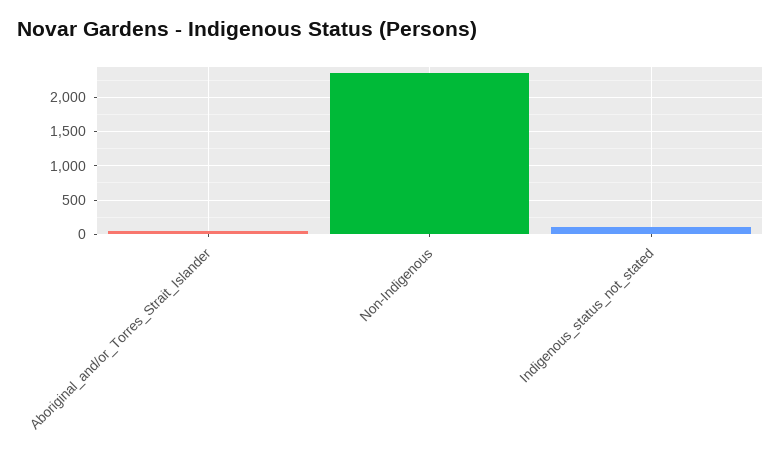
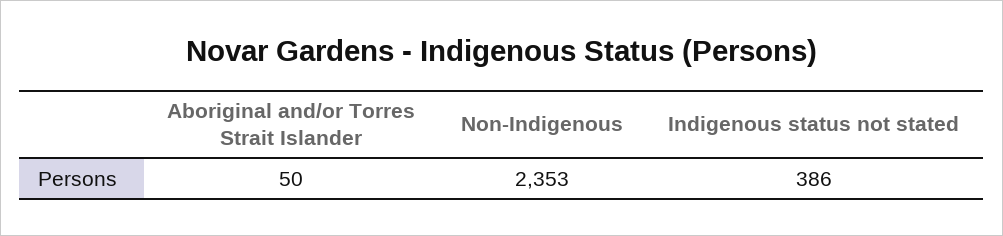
  {
    "Aboriginal_and/or_Torres_Strait_Islander": 50,
    "Non-Indigenous": 2353,
-   "Indigenous_status_not_stated": 100
+   "Indigenous_status_not_stated": 386
  }

